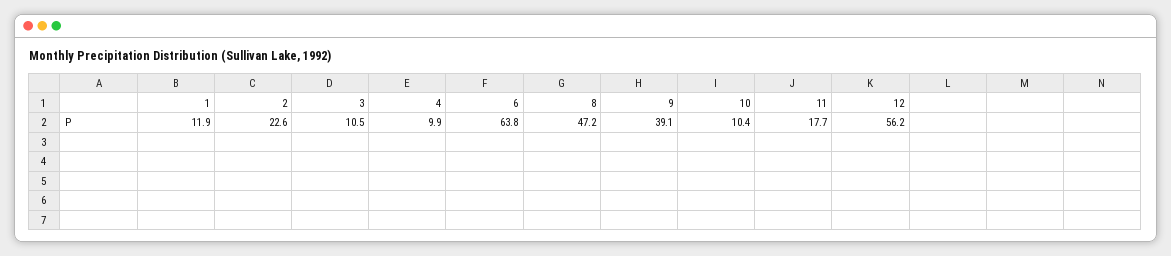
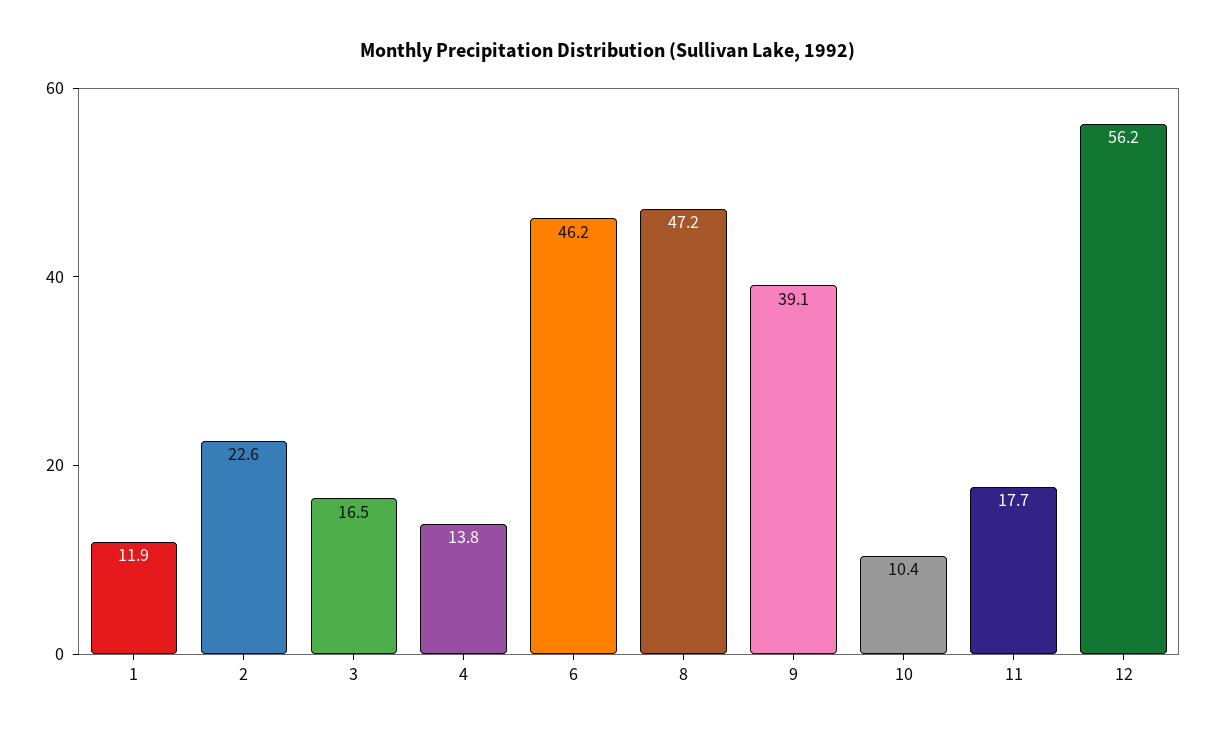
  {
    "1": 11.9,
    "2": 22.6,
-   "3": 10.5,
+   "3": 16.5,
-   "4": 9.9,
+   "4": 13.8,
-   "6": 63.8,
+   "6": 46.2,
    "8": 47.2,
    "9": 39.1,
    "10": 10.4,
    "11": 17.7,
    "12": 56.2
  }

